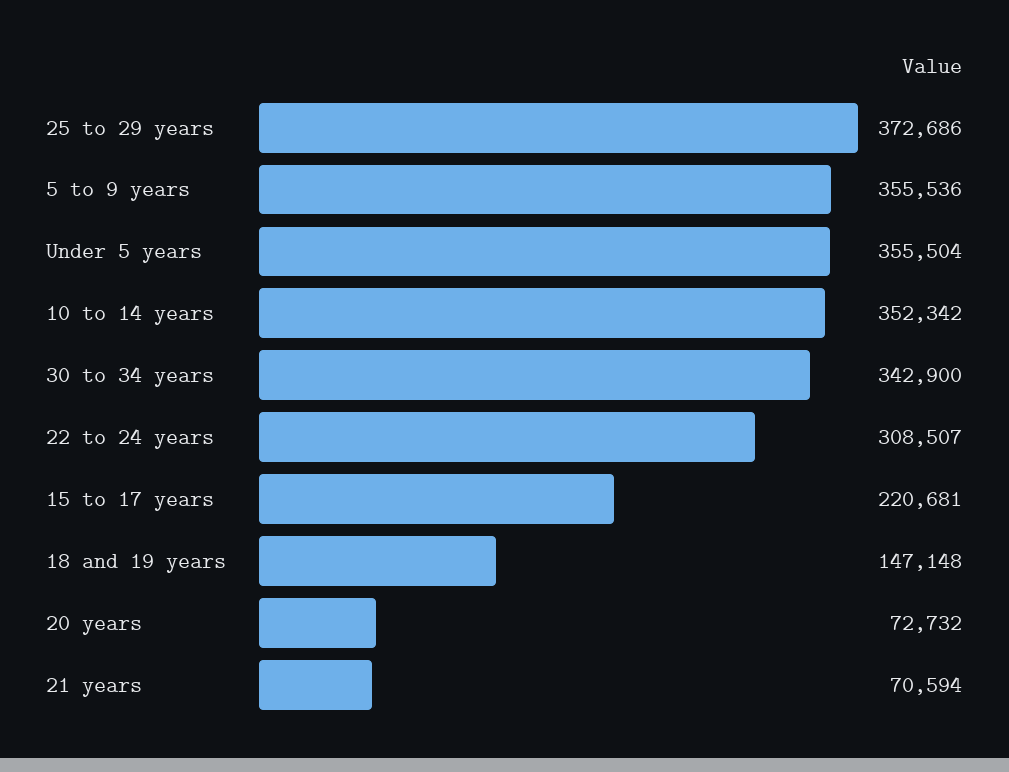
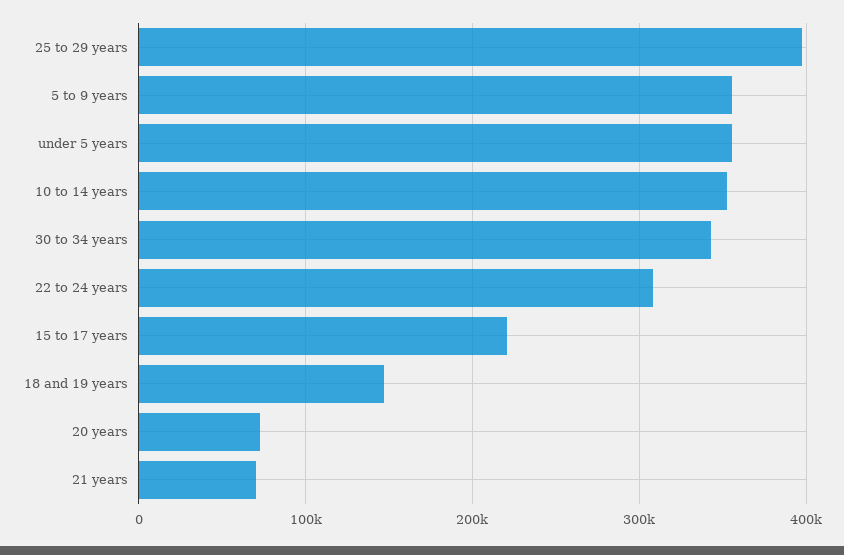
  {
-   "25 to 29 years": 372686,
+   "25 to 29 years": 400000,
    "5 to 9 years": 355536,
    "Under 5 years": 355504,
    "10 to 14 years": 352342,
    "30 to 34 years": 342900,
    "22 to 24 years": 308507,
    "15 to 17 years": 220681,
    "18 and 19 years": 147148,
    "20 years": 72732,
    "21 years": 70594
  }

